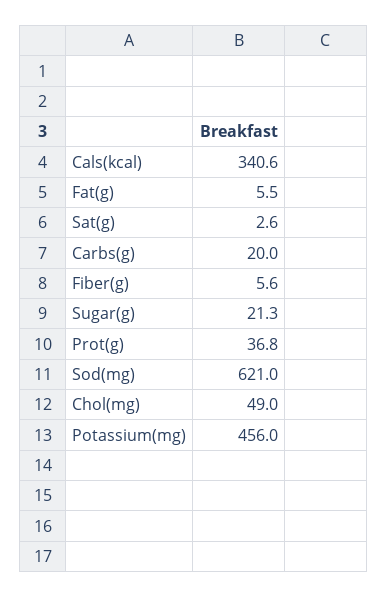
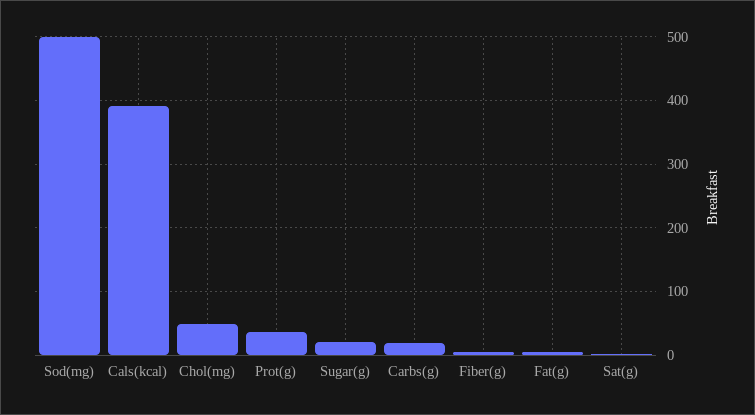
  {
-   "Cals(kcal)": 340.6,
+   "Cals(kcal)": 390,
    "Fat(g)": 5.5,
    "Sat(g)": 2.6,
    "Carbs(g)": 20,
    "Fiber(g)": 5.6,
    "Sugar(g)": 21.3,
    "Prot(g)": 36.8,
-   "Sod(mg)": 621,
+   "Sod(mg)": 500,
-   "Chol(mg)": 49,
+   "Chol(mg)": 49
-   "Potassium(mg)": 456
  }

